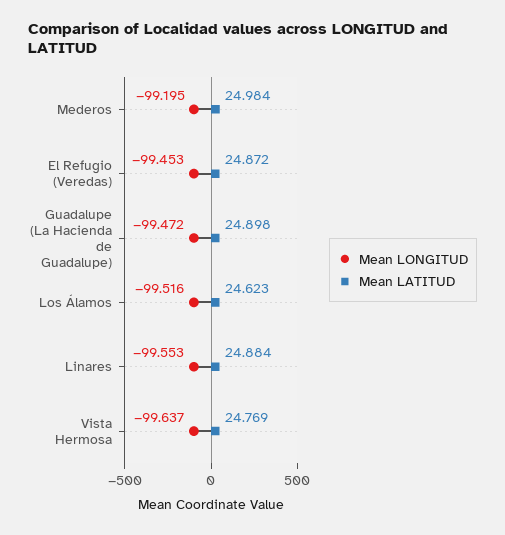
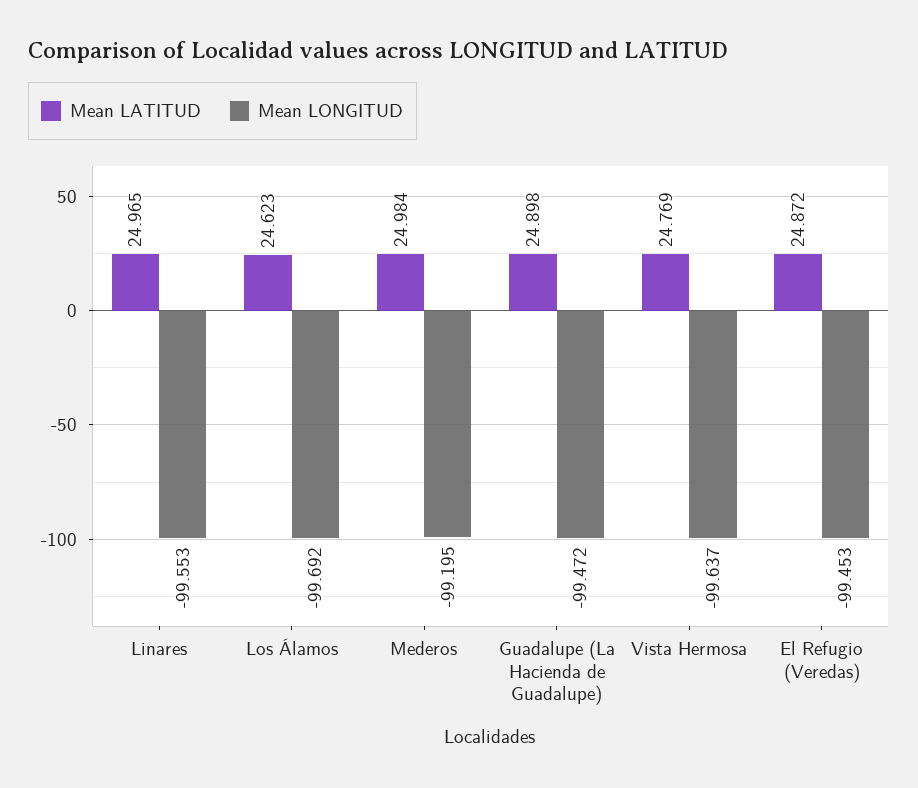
  {
    "Mean LONGITUD": {
      "Mederos": -99.195,
      "El Refugio (Veredas)": -99.453,
      "Guadalupe (La Hacienda de Guadalupe)": -99.472,
-     "Los Álamos": -99.516,
+     "Los Álamos": -99.692,
      "Linares": -99.553,
      "Vista Hermosa": -99.637
    },
    "Mean LATITUD": {
      "Mederos": 24.984,
      "El Refugio (Veredas)": 24.872,
      "Guadalupe (La Hacienda de Guadalupe)": 24.898,
      "Los Álamos": 24.623,
-     "Linares": 24.884,
+     "Linares": 24.965,
      "Vista Hermosa": 24.769
    }
  }

